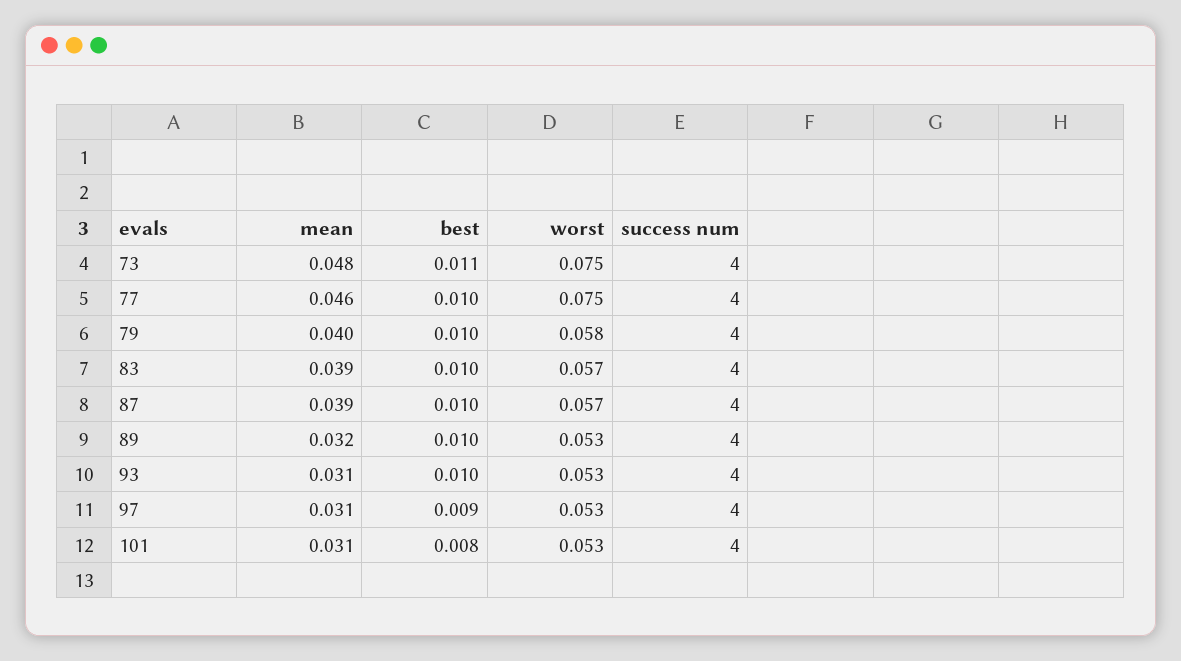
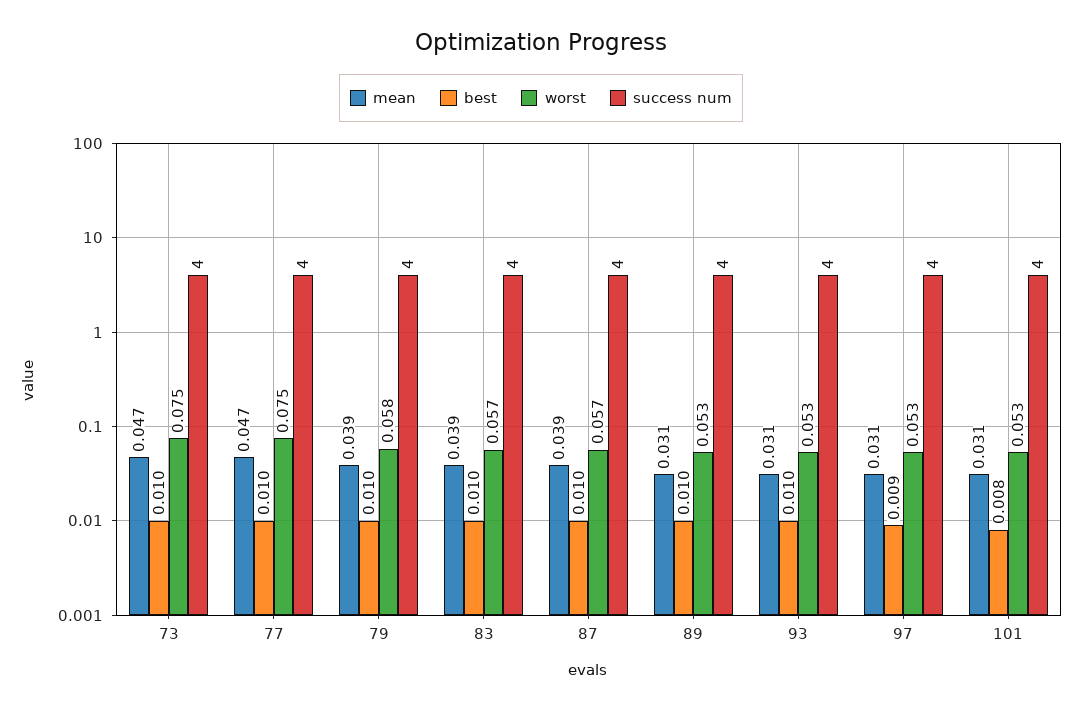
  {
    "mean": {
-     "73": 0.048,
+     "73": 0.047,
-     "77": 0.046,
+     "77": 0.047,
-     "79": 0.04,
+     "79": 0.039,
      "83": 0.039,
      "87": 0.039,
-     "89": 0.032,
+     "89": 0.031,
      "93": 0.031,
      "97": 0.031,
      "101": 0.031
    },
    "best": {
-     "73": 0.011,
+     "73": 0.01,
      "77": 0.01,
      "79": 0.01,
      "83": 0.01,
      "87": 0.01,
      "89": 0.01,
      "93": 0.01,
      "97": 0.009,
      "101": 0.008
    },
    "worst": {
      "73": 0.075,
      "77": 0.075,
      "79": 0.058,
      "83": 0.057,
      "87": 0.057,
      "89": 0.053,
      "93": 0.053,
      "97": 0.053,
      "101": 0.053
    },
    "success num": {
      "73": 4,
      "77": 4,
      "79": 4,
      "83": 4,
      "87": 4,
      "89": 4,
      "93": 4,
      "97": 4,
      "101": 4
    }
  }

